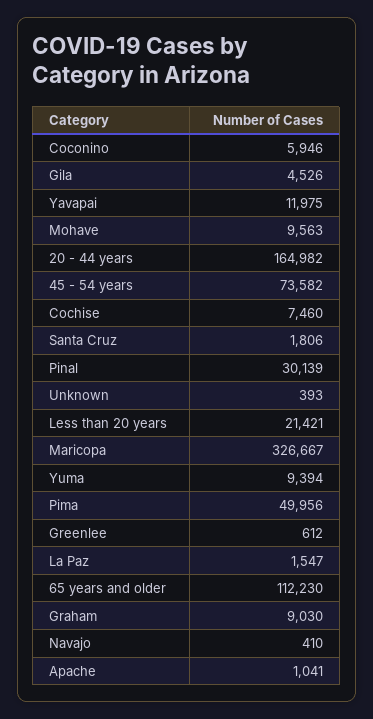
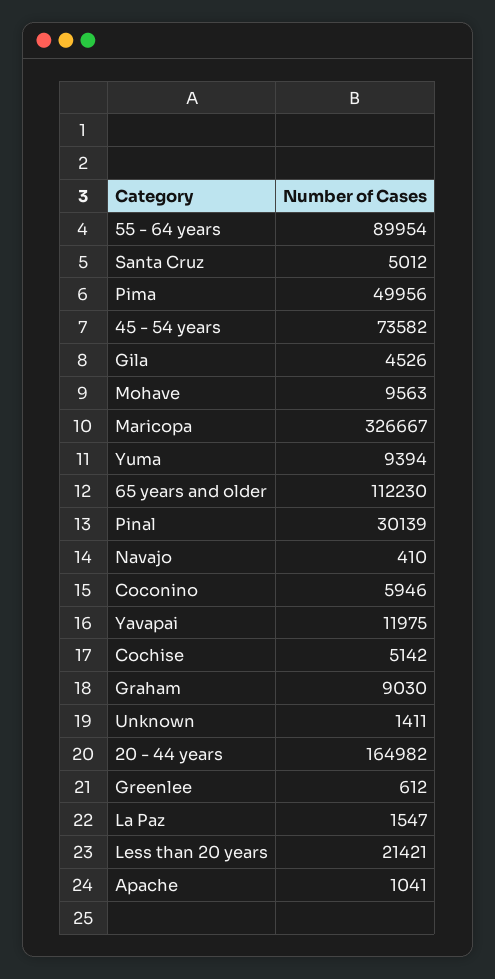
  {
    "Coconino": 5946,
    "Gila": 4526,
    "Yavapai": 11975,
    "Mohave": 9563,
    "20 - 44 years": 164982,
    "45 - 54 years": 73582,
-   "Cochise": 7460,
+   "Cochise": 5142,
-   "Santa Cruz": 1806,
+   "Santa Cruz": 5012,
    "Pinal": 30139,
-   "Unknown": 393,
+   "Unknown": 1411,
    "Less than 20 years": 21421,
    "Maricopa": 326667,
    "Yuma": 9394,
    "Pima": 49956,
    "Greenlee": 612,
    "La Paz": 1547,
    "65 years and older": 112230,
    "Graham": 9030,
    "Navajo": 410,
-   "Apache": 1041
+   "Apache": 1041,
+   "55 - 64 years": 89954
  }

